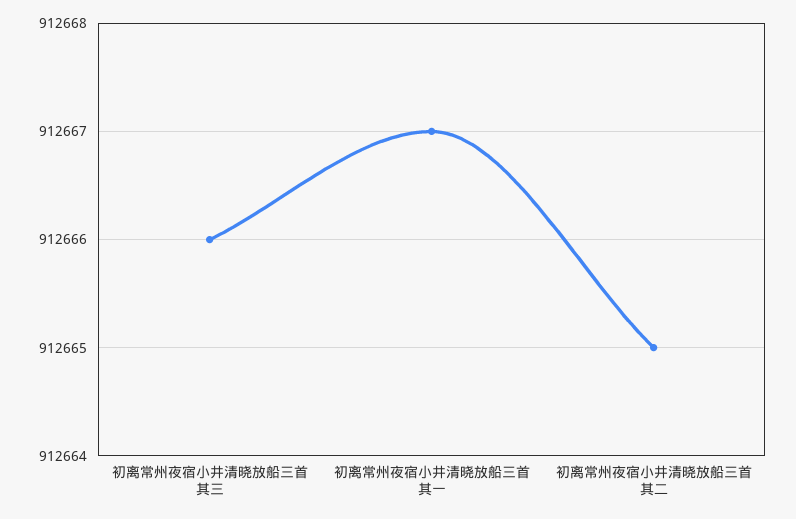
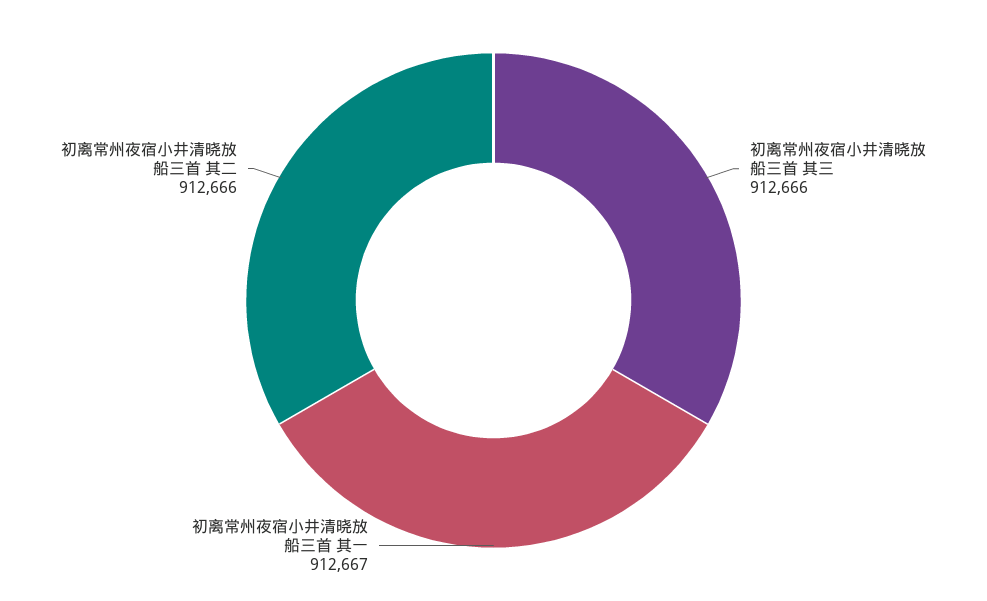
  {
    "初离常州夜宿小井清晓放船三首 其三": 912666,
    "初离常州夜宿小井清晓放船三首 其一": 912667,
-   "初离常州夜宿小井清晓放船三首 其二": 912665
+   "初离常州夜宿小井清晓放船三首 其二": 912666
  }

